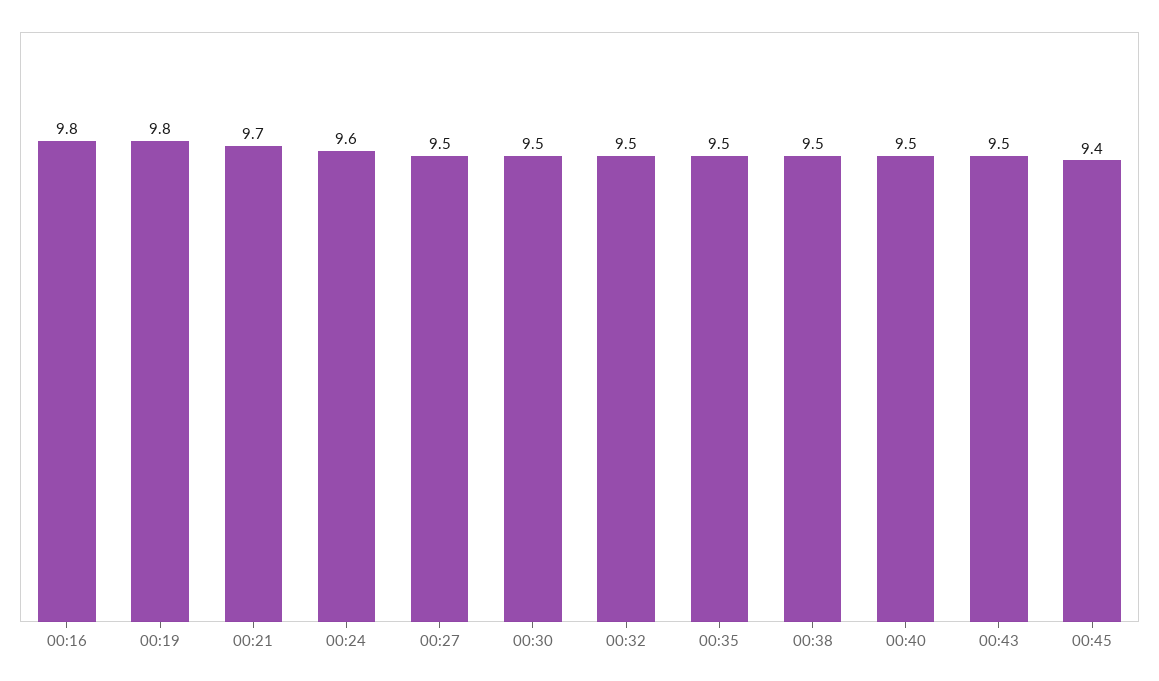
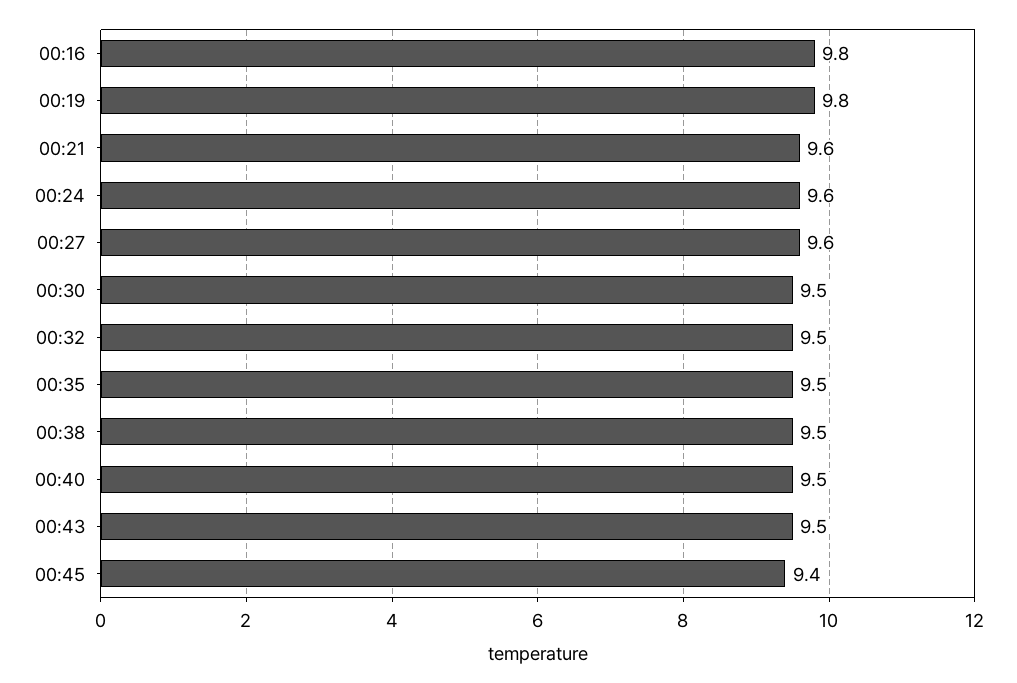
  {
    "00:16": 9.8,
    "00:19": 9.8,
-   "00:21": 9.7,
+   "00:21": 9.6,
    "00:24": 9.6,
-   "00:27": 9.5,
+   "00:27": 9.6,
    "00:30": 9.5,
    "00:32": 9.5,
    "00:35": 9.5,
    "00:38": 9.5,
    "00:40": 9.5,
    "00:43": 9.5,
    "00:45": 9.4
  }

